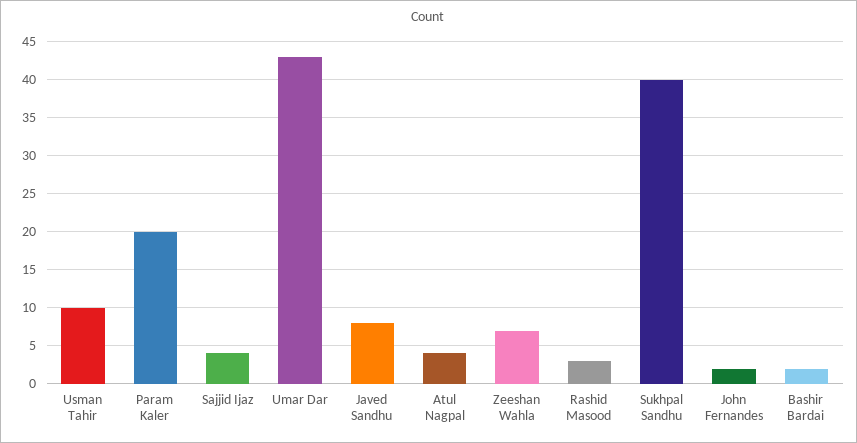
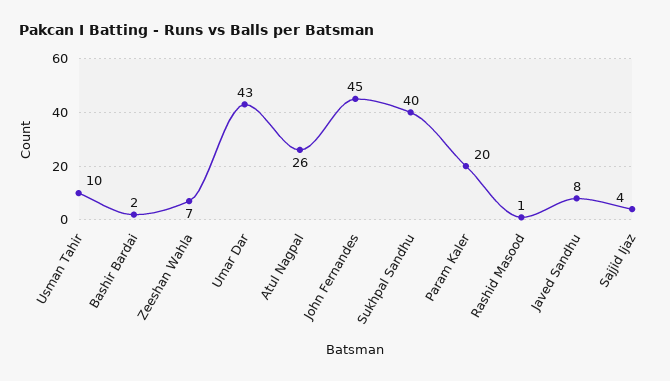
  {
    "Usman Tahir": 10,
    "Param Kaler": 20,
    "Sajjid Ijaz": 4,
    "Umar Dar": 43,
    "Javed Sandhu": 8,
-   "Atul Nagpal": 4,
+   "Atul Nagpal": 26,
    "Zeeshan Wahla": 7,
-   "Rashid Masood": 3,
+   "Rashid Masood": 1,
    "Sukhpal Sandhu": 40,
-   "John Fernandes": 2,
+   "John Fernandes": 45,
    "Bashir Bardai": 2
  }

